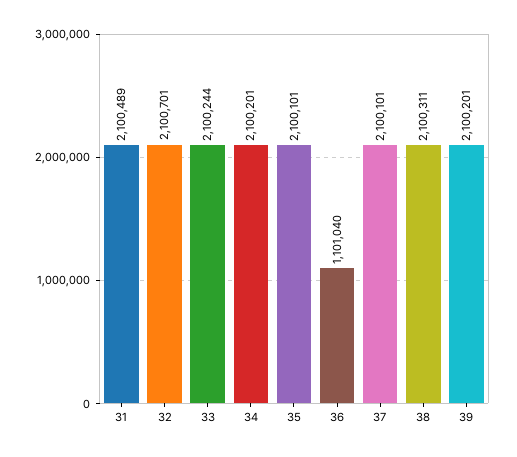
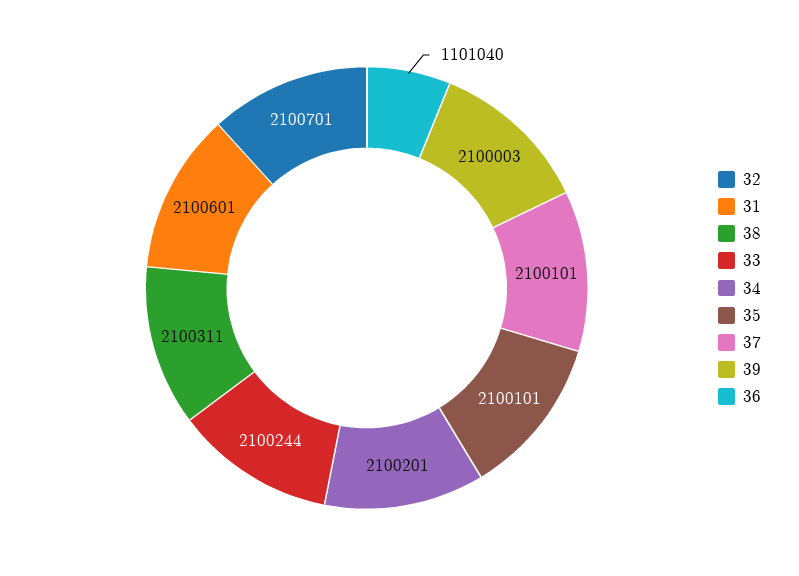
  {
-   "31": 2100489,
+   "31": 2100601,
    "32": 2100701,
    "33": 2100244,
    "34": 2100201,
    "35": 2100101,
    "36": 1101040,
    "37": 2100101,
    "38": 2100311,
-   "39": 2100201
+   "39": 2100003
  }

